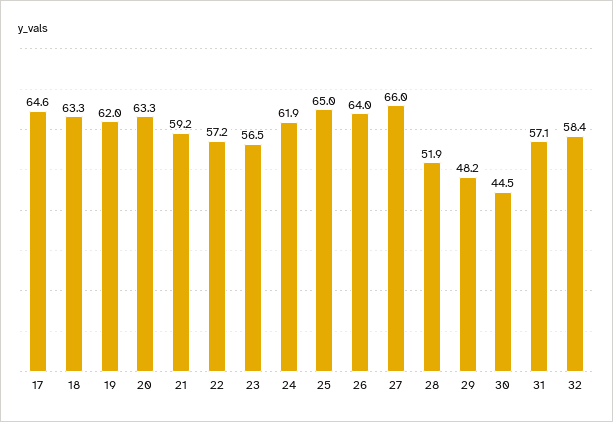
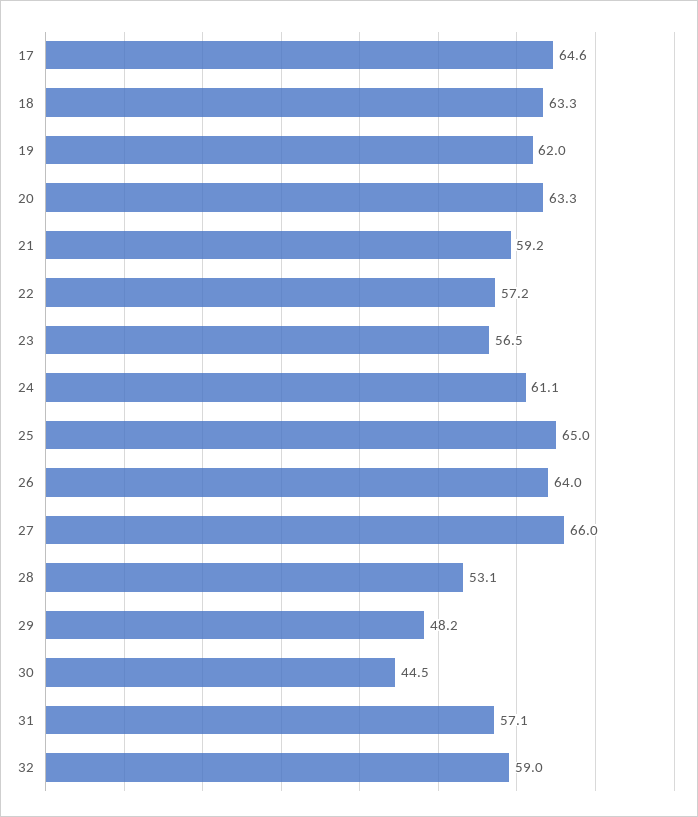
  {
    "17": 64.6,
    "18": 63.3,
    "19": 62,
    "20": 63.3,
    "21": 59.2,
    "22": 57.2,
    "23": 56.5,
-   "24": 61.9,
+   "24": 61.1,
    "25": 65,
    "26": 64,
    "27": 66,
-   "28": 51.9,
+   "28": 53.1,
    "29": 48.2,
    "30": 44.5,
    "31": 57.1,
-   "32": 58.4
+   "32": 59
  }

